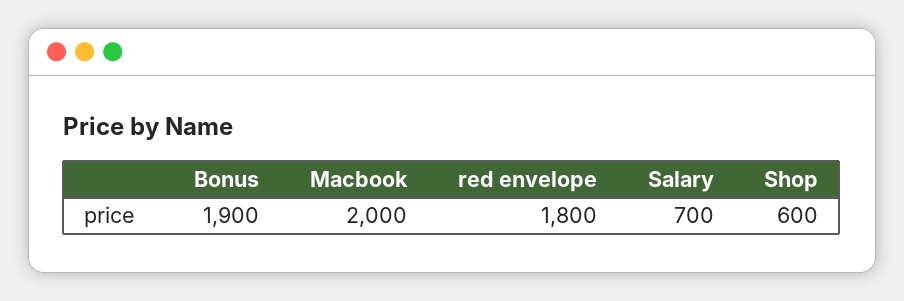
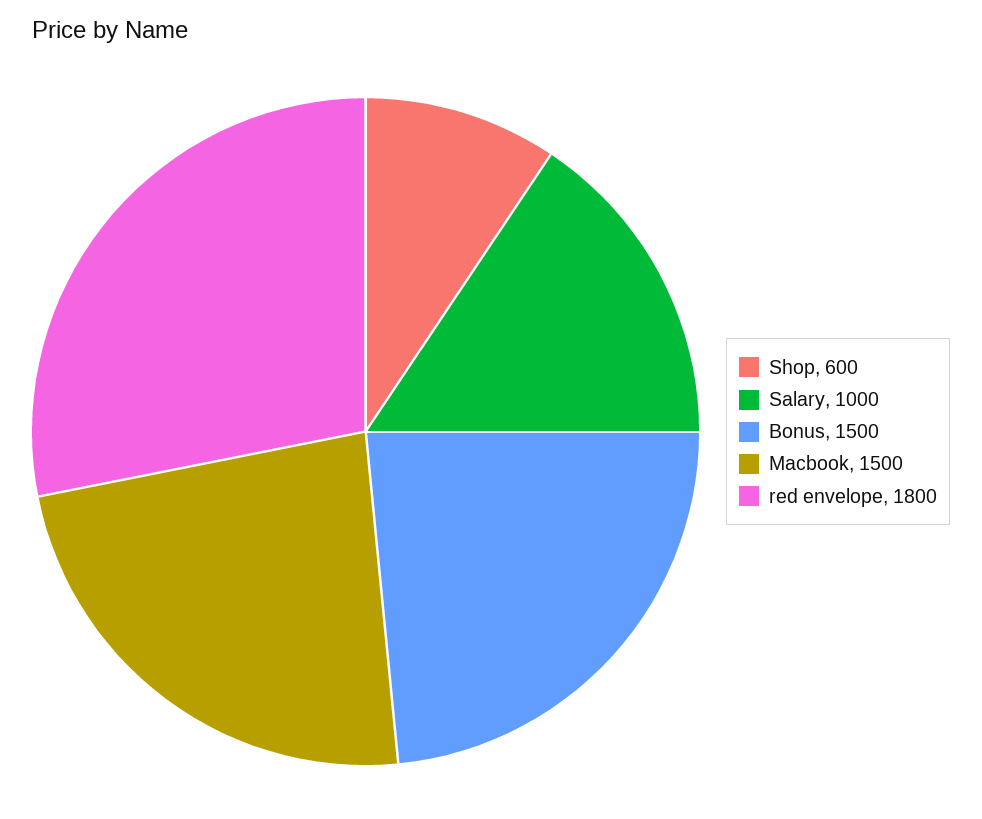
  {
-   "Bonus": 1900,
+   "Bonus": 1500,
-   "Macbook": 2000,
+   "Macbook": 1500,
    "red envelope": 1800,
-   "Salary": 700,
+   "Salary": 1000,
    "Shop": 600
  }

